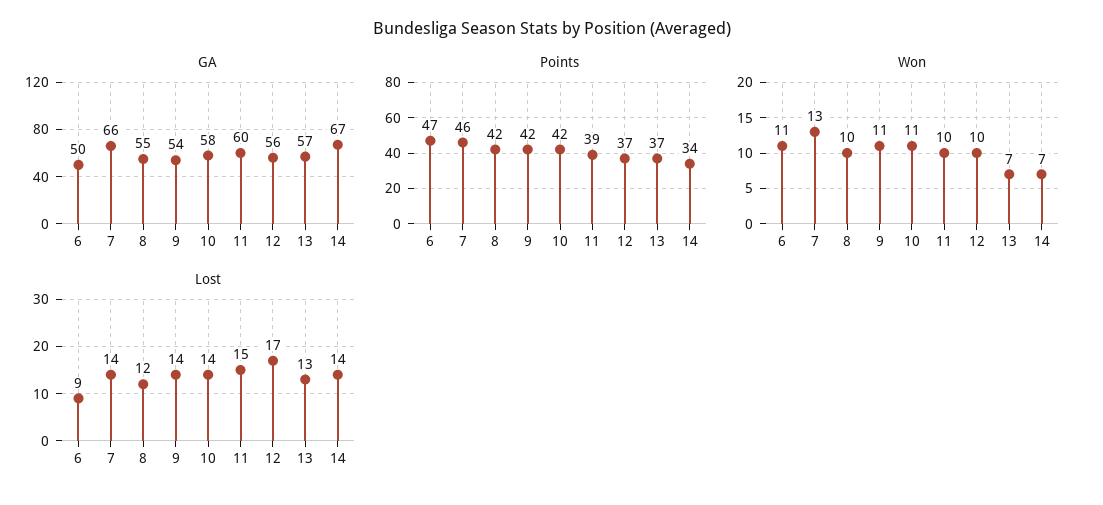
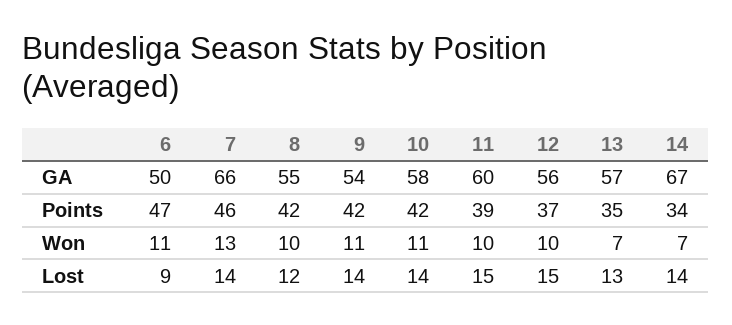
  {
    "GA": {
      "6": 50,
      "7": 66,
      "8": 55,
      "9": 54,
      "10": 58,
      "11": 60,
      "12": 56,
      "13": 57,
      "14": 67
    },
    "Points": {
      "6": 47,
      "7": 46,
      "8": 42,
      "9": 42,
      "10": 42,
      "11": 39,
      "12": 37,
-     "13": 37,
+     "13": 35,
      "14": 34
    },
    "Won": {
      "6": 11,
      "7": 13,
      "8": 10,
      "9": 11,
      "10": 11,
      "11": 10,
      "12": 10,
      "13": 7,
      "14": 7
    },
    "Lost": {
      "6": 9,
      "7": 14,
      "8": 12,
      "9": 14,
      "10": 14,
      "11": 15,
-     "12": 17,
+     "12": 15,
      "13": 13,
      "14": 14
    }
  }

